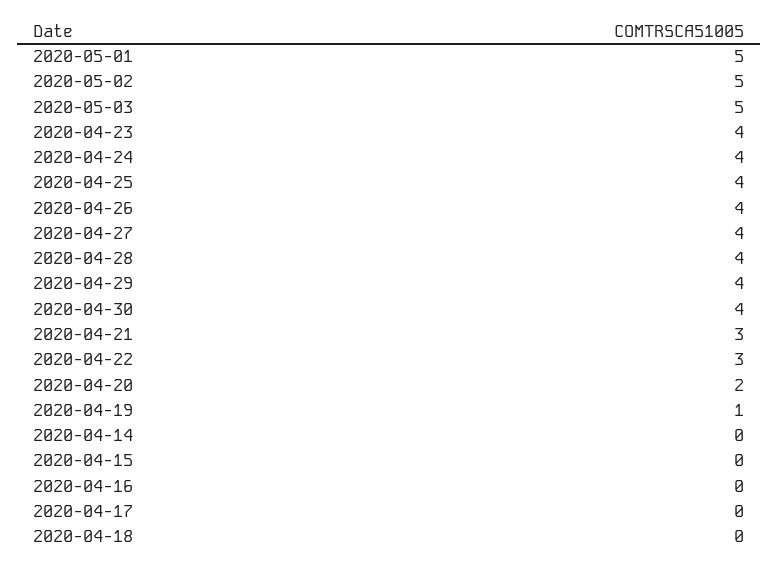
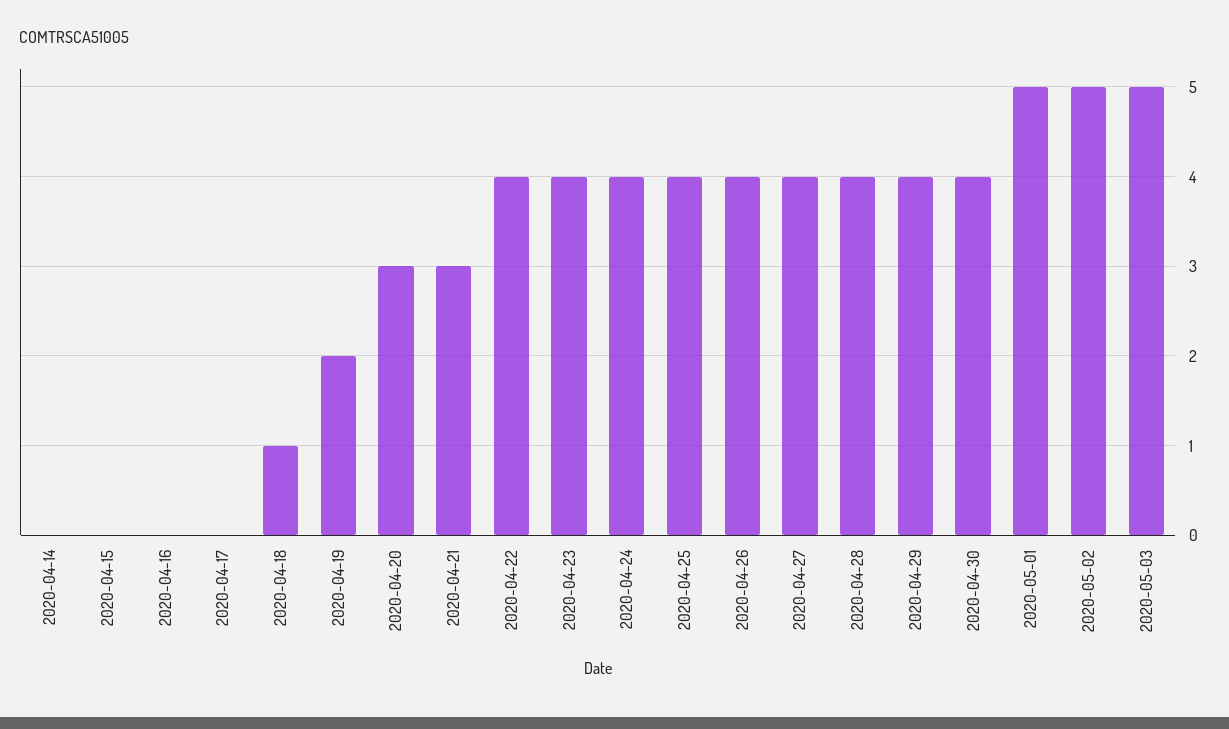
  {
    "2020-05-01": 5,
    "2020-05-02": 5,
    "2020-05-03": 5,
    "2020-04-23": 4,
    "2020-04-24": 4,
    "2020-04-25": 4,
    "2020-04-26": 4,
    "2020-04-27": 4,
    "2020-04-28": 4,
    "2020-04-29": 4,
    "2020-04-30": 4,
    "2020-04-21": 3,
-   "2020-04-22": 3,
+   "2020-04-22": 4,
-   "2020-04-20": 2,
+   "2020-04-20": 3,
-   "2020-04-19": 1,
+   "2020-04-19": 2,
    "2020-04-14": 0,
    "2020-04-15": 0,
    "2020-04-16": 0,
    "2020-04-17": 0,
-   "2020-04-18": 0
+   "2020-04-18": 1
  }

